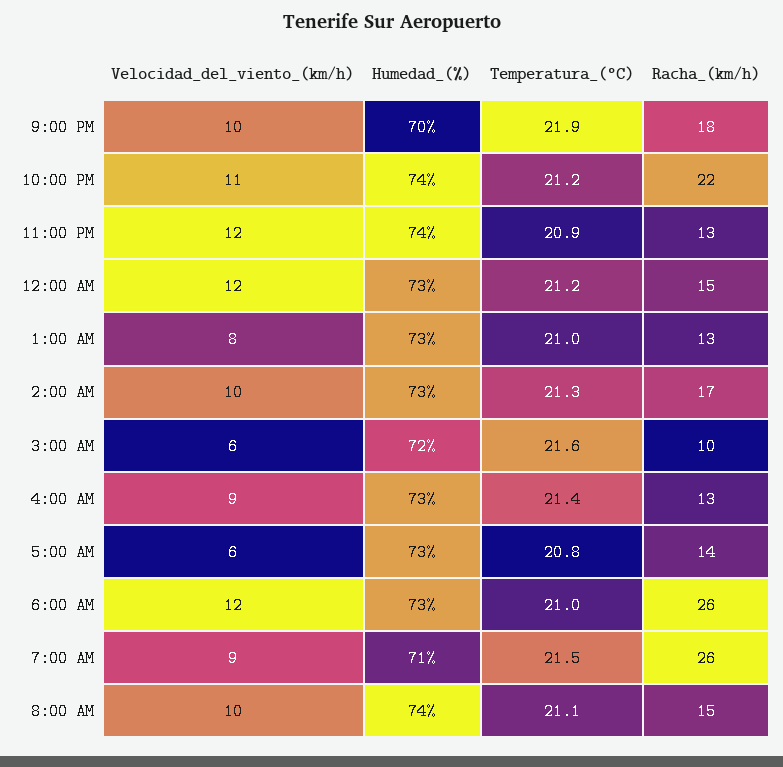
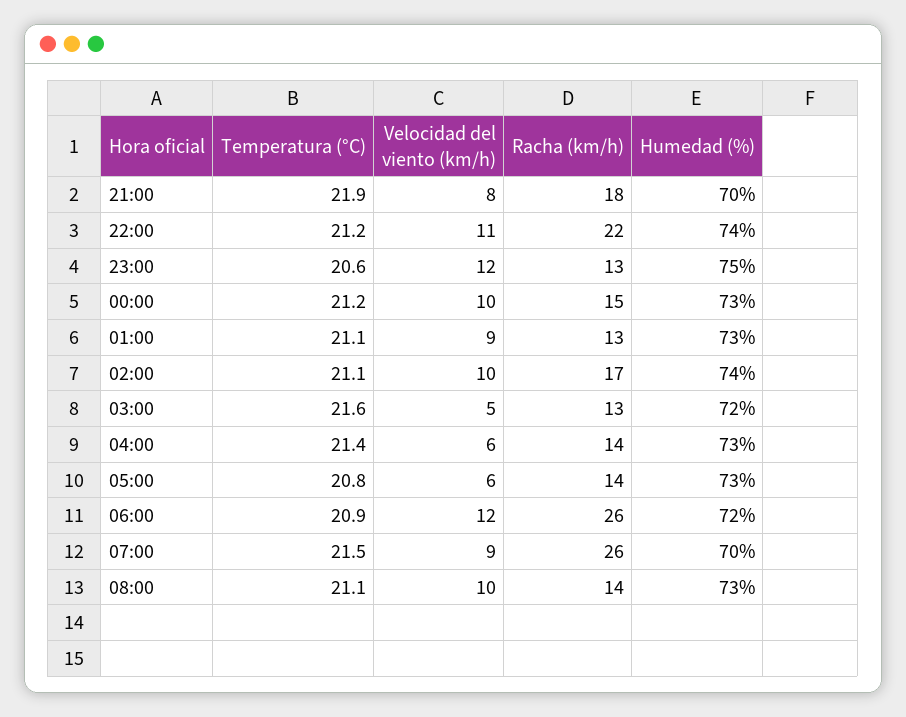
  {
    "Velocidad_del_viento_(km/h)": {
-     "9:00 PM": 10,
+     "9:00 PM": 8,
      "10:00 PM": 11,
      "11:00 PM": 12,
-     "12:00 AM": 12,
+     "12:00 AM": 10,
-     "1:00 AM": 8,
+     "1:00 AM": 9,
      "2:00 AM": 10,
-     "3:00 AM": 6,
+     "3:00 AM": 5,
-     "4:00 AM": 9,
+     "4:00 AM": 6,
      "5:00 AM": 6,
      "6:00 AM": 12,
      "7:00 AM": 9,
      "8:00 AM": 10
    },
    "Humedad_(%)": {
      "9:00 PM": 70,
      "10:00 PM": 74,
-     "11:00 PM": 74,
+     "11:00 PM": 75,
      "12:00 AM": 73,
      "1:00 AM": 73,
-     "2:00 AM": 73,
+     "2:00 AM": 74,
      "3:00 AM": 72,
      "4:00 AM": 73,
      "5:00 AM": 73,
-     "6:00 AM": 73,
+     "6:00 AM": 72,
-     "7:00 AM": 71,
+     "7:00 AM": 70,
-     "8:00 AM": 74
+     "8:00 AM": 73
    },
    "Temperatura_(°C)": {
      "9:00 PM": 21.9,
      "10:00 PM": 21.2,
-     "11:00 PM": 20.9,
+     "11:00 PM": 20.6,
      "12:00 AM": 21.2,
-     "1:00 AM": 21,
+     "1:00 AM": 21.1,
-     "2:00 AM": 21.3,
+     "2:00 AM": 21.1,
      "3:00 AM": 21.6,
      "4:00 AM": 21.4,
      "5:00 AM": 20.8,
-     "6:00 AM": 21,
+     "6:00 AM": 20.9,
      "7:00 AM": 21.5,
      "8:00 AM": 21.1
    },
    "Racha_(km/h)": {
      "9:00 PM": 18,
      "10:00 PM": 22,
      "11:00 PM": 13,
      "12:00 AM": 15,
      "1:00 AM": 13,
      "2:00 AM": 17,
-     "3:00 AM": 10,
+     "3:00 AM": 13,
-     "4:00 AM": 13,
+     "4:00 AM": 14,
      "5:00 AM": 14,
      "6:00 AM": 26,
      "7:00 AM": 26,
-     "8:00 AM": 15
+     "8:00 AM": 14
    }
  }

